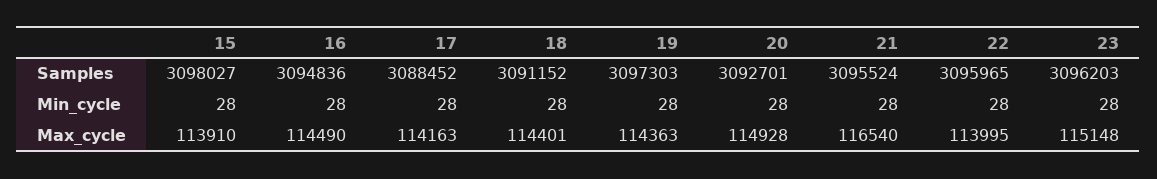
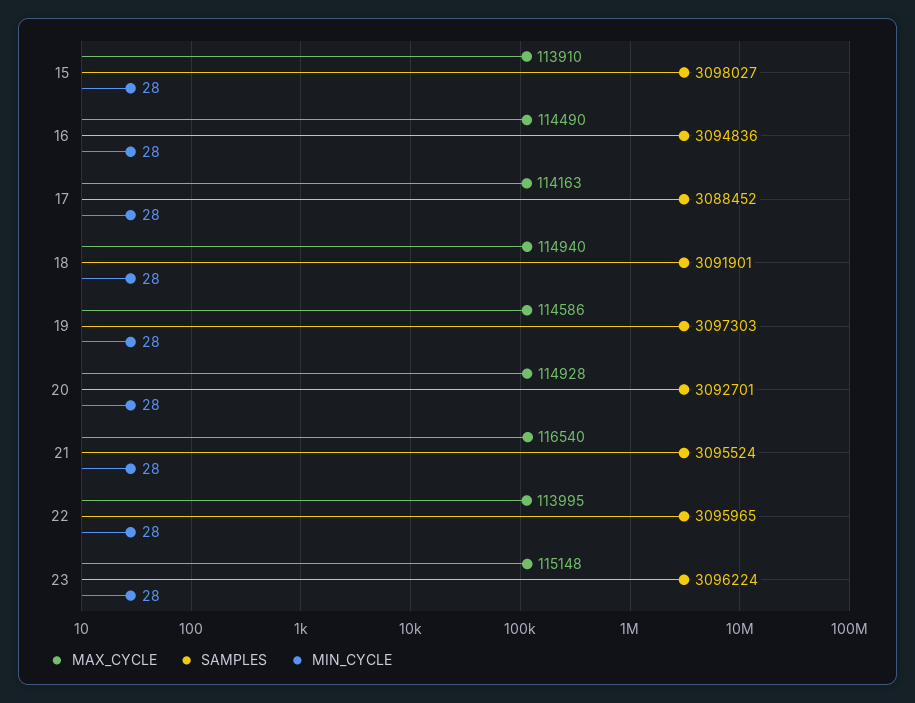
  {
    "Samples": {
      "15": 3098027,
      "16": 3094836,
      "17": 3088452,
-     "18": 3091152,
+     "18": 3091901,
      "19": 3097303,
      "20": 3092701,
      "21": 3095524,
      "22": 3095965,
-     "23": 3096203
+     "23": 3096224
    },
    "Min_cycle": {
      "15": 28,
      "16": 28,
      "17": 28,
      "18": 28,
      "19": 28,
      "20": 28,
      "21": 28,
      "22": 28,
      "23": 28
    },
    "Max_cycle": {
      "15": 113910,
      "16": 114490,
      "17": 114163,
-     "18": 114401,
+     "18": 114940,
-     "19": 114363,
+     "19": 114586,
      "20": 114928,
      "21": 116540,
      "22": 113995,
      "23": 115148
    }
  }

